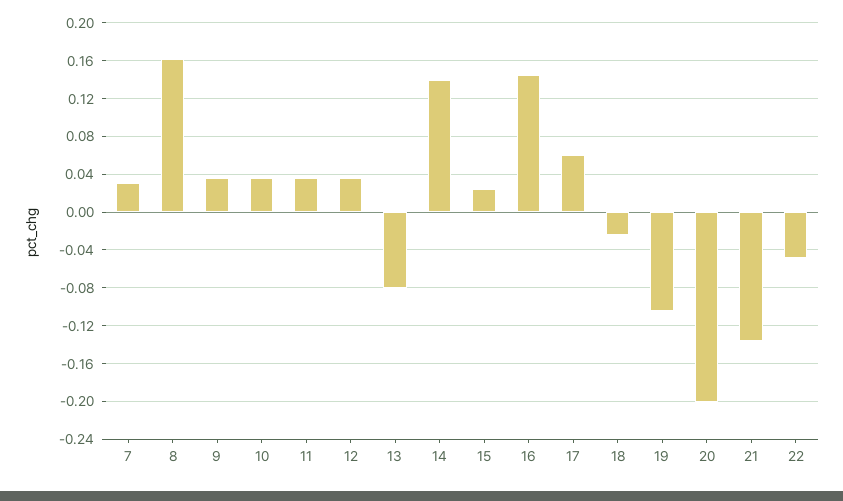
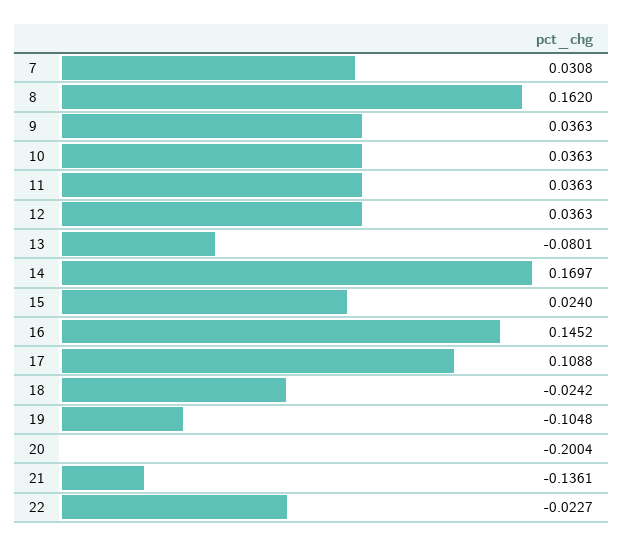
  {
    "7": 0.0308,
    "8": 0.162,
    "9": 0.0363,
    "10": 0.0363,
    "11": 0.0363,
    "12": 0.0363,
    "13": -0.0801,
-   "14": 0.14,
+   "14": 0.1697,
    "15": 0.024,
    "16": 0.1452,
-   "17": 0.06,
+   "17": 0.1088,
    "18": -0.0242,
    "19": -0.1048,
    "20": -0.2004,
    "21": -0.1361,
-   "22": -0.05
+   "22": -0.0227
  }

